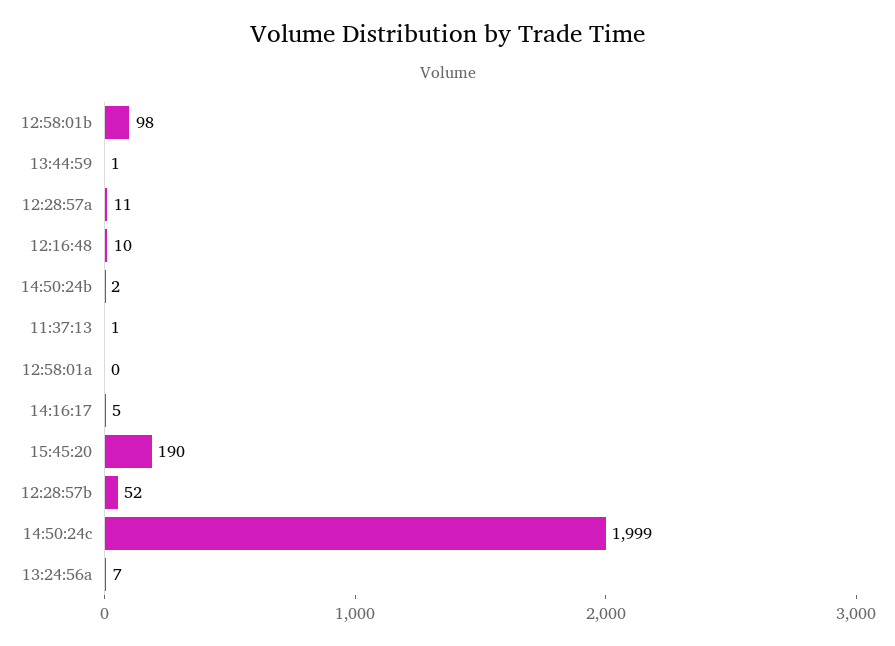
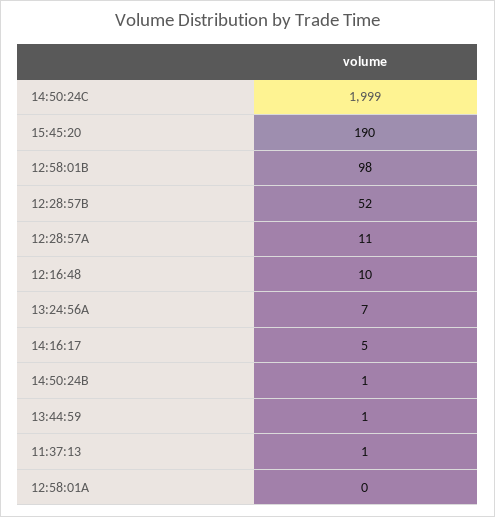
  {
    "12:58:01b": 98,
    "13:44:59": 1,
    "12:28:57a": 11,
    "12:16:48": 10,
-   "14:50:24b": 2,
+   "14:50:24b": 1,
    "11:37:13": 1,
    "12:58:01a": 0,
    "14:16:17": 5,
    "15:45:20": 190,
    "12:28:57b": 52,
    "14:50:24c": 1999,
    "13:24:56a": 7
  }

